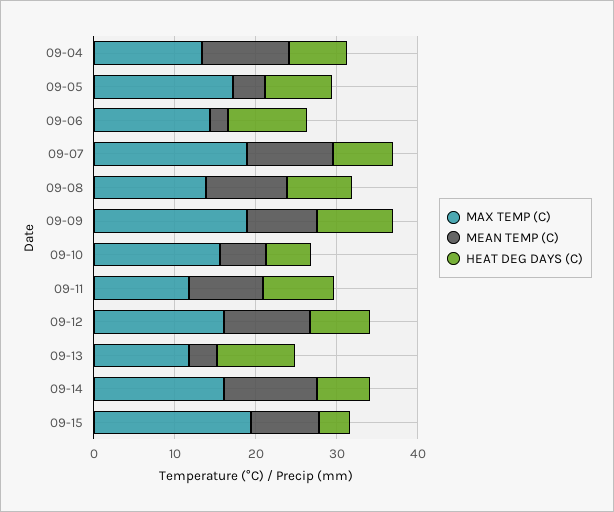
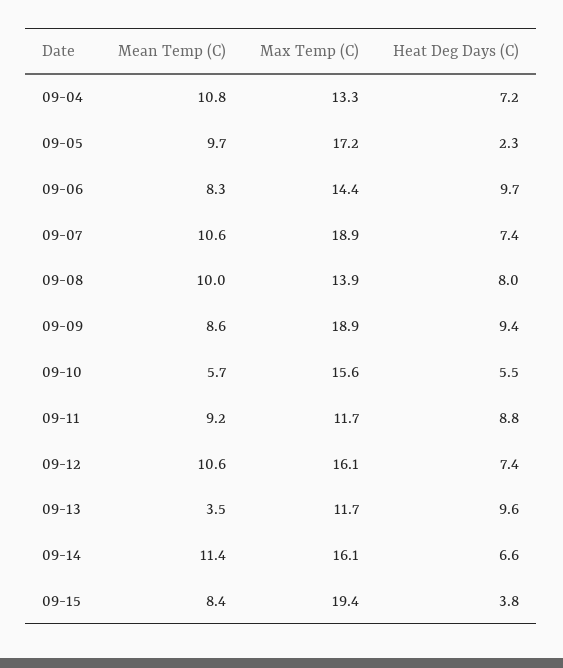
  {
    "MAX TEMP (C)": {
      "09-04": 13.3,
      "09-05": 17.2,
      "09-06": 14.4,
      "09-07": 18.9,
      "09-08": 13.9,
      "09-09": 18.9,
      "09-10": 15.6,
      "09-11": 11.7,
      "09-12": 16.1,
      "09-13": 11.7,
      "09-14": 16.1,
      "09-15": 19.4
    },
    "MEAN TEMP (C)": {
      "09-04": 10.8,
-     "09-05": 4,
+     "09-05": 9.7,
-     "09-06": 2,
+     "09-06": 8.3,
      "09-07": 10.6,
      "09-08": 10,
      "09-09": 8.6,
      "09-10": 5.7,
      "09-11": 9.2,
      "09-12": 10.6,
      "09-13": 3.5,
      "09-14": 11.4,
      "09-15": 8.4
    },
    "HEAT DEG DAYS (C)": {
      "09-04": 7.2,
-     "09-05": 8,
+     "09-05": 2.3,
      "09-06": 9.7,
      "09-07": 7.4,
      "09-08": 8,
      "09-09": 9.4,
      "09-10": 5.5,
      "09-11": 8.8,
      "09-12": 7.4,
      "09-13": 9.6,
      "09-14": 6.6,
      "09-15": 3.8
    }
  }

